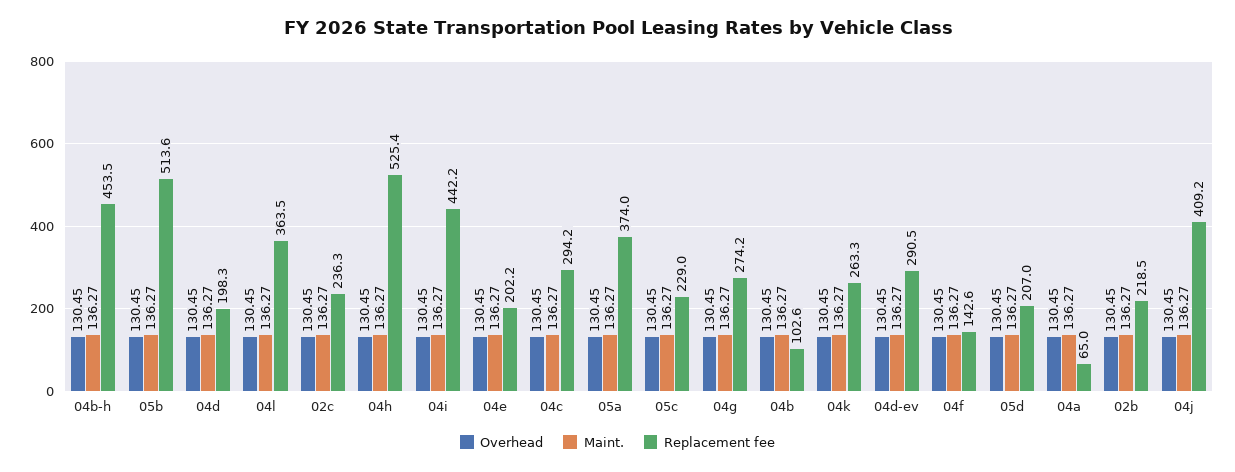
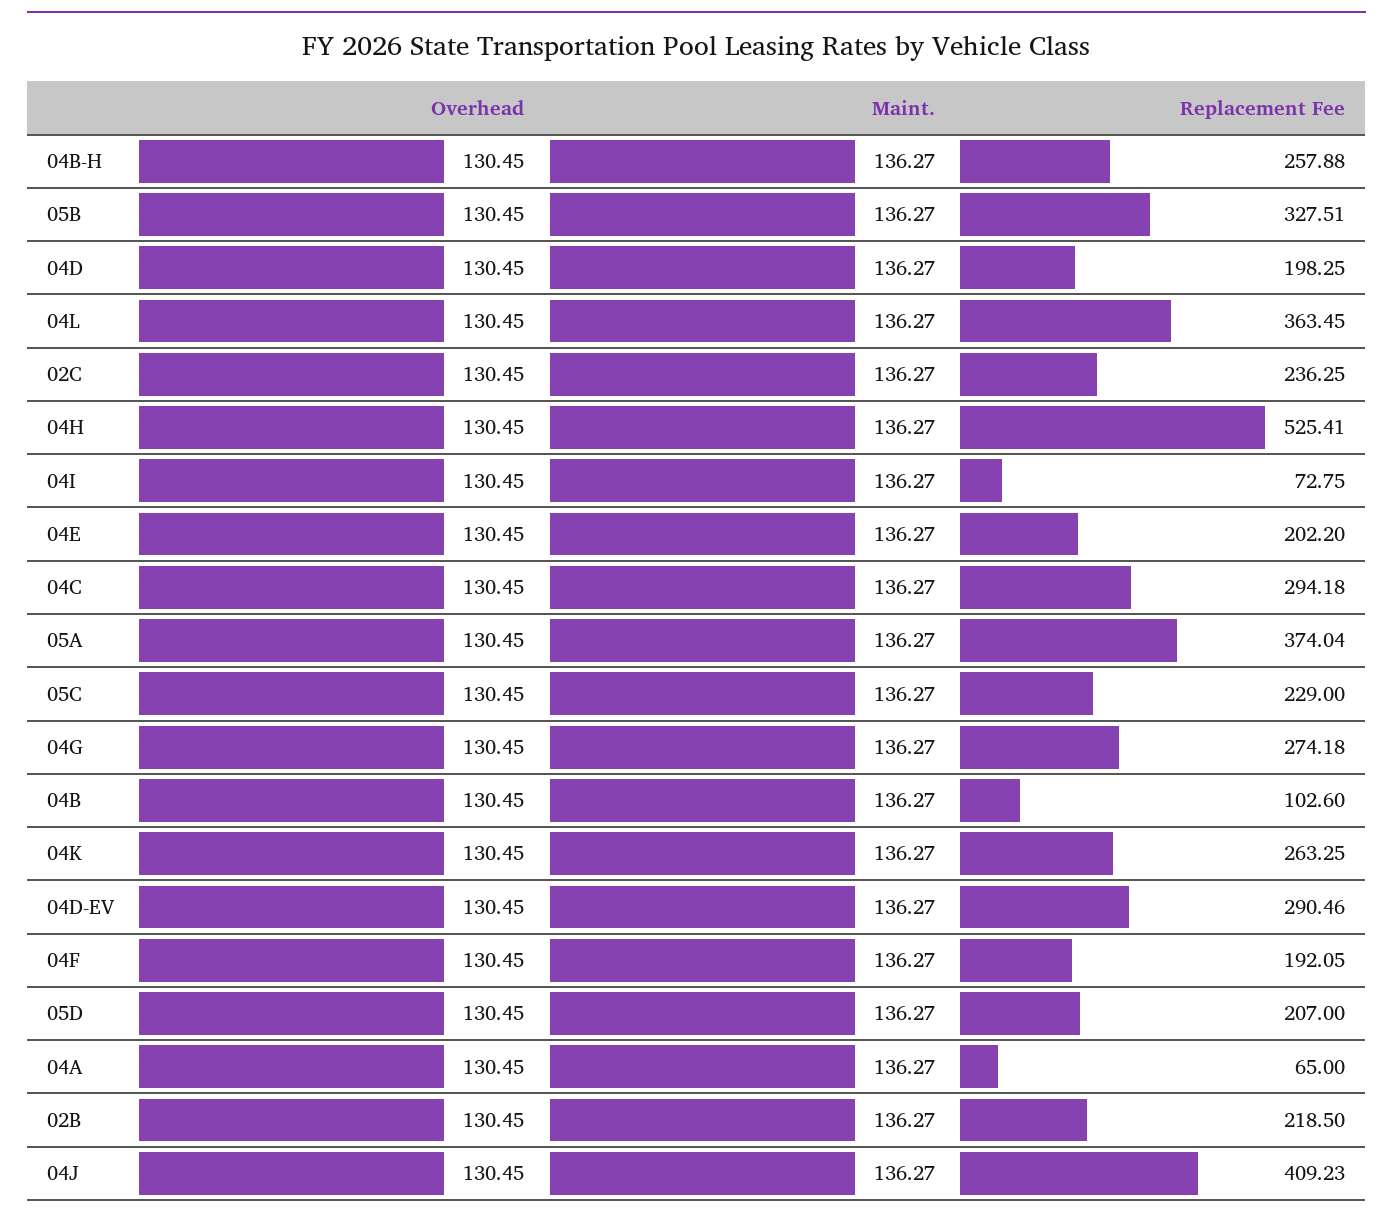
  {
    "Overhead": {
      "04b-h": 130.45,
      "05b": 130.45,
      "04d": 130.45,
      "04l": 130.45,
      "02c": 130.45,
      "04h": 130.45,
      "04i": 130.45,
      "04e": 130.45,
      "04c": 130.45,
      "05a": 130.45,
      "05c": 130.45,
      "04g": 130.45,
      "04b": 130.45,
      "04k": 130.45,
      "04d-ev": 130.45,
      "04f": 130.45,
      "05d": 130.45,
      "04a": 130.45,
      "02b": 130.45,
      "04j": 130.45
    },
    "Maint.": {
      "04b-h": 136.27,
      "05b": 136.27,
      "04d": 136.27,
      "04l": 136.27,
      "02c": 136.27,
      "04h": 136.27,
      "04i": 136.27,
      "04e": 136.27,
      "04c": 136.27,
      "05a": 136.27,
      "05c": 136.27,
      "04g": 136.27,
      "04b": 136.27,
      "04k": 136.27,
      "04d-ev": 136.27,
      "04f": 136.27,
      "05d": 136.27,
      "04a": 136.27,
      "02b": 136.27,
      "04j": 136.27
    },
    "Replacement fee": {
-     "04b-h": 453.5,
+     "04b-h": 257.88,
-     "05b": 513.6,
+     "05b": 327.51,
      "04d": 198.25,
      "04l": 363.45,
      "02c": 236.25,
      "04h": 525.41,
-     "04i": 442.2,
+     "04i": 72.75,
      "04e": 202.2,
      "04c": 294.18,
      "05a": 374.04,
      "05c": 229,
      "04g": 274.18,
      "04b": 102.6,
      "04k": 263.25,
      "04d-ev": 290.46,
-     "04f": 142.6,
+     "04f": 192.05,
      "05d": 207,
      "04a": 65,
      "02b": 218.5,
      "04j": 409.23
    }
  }

